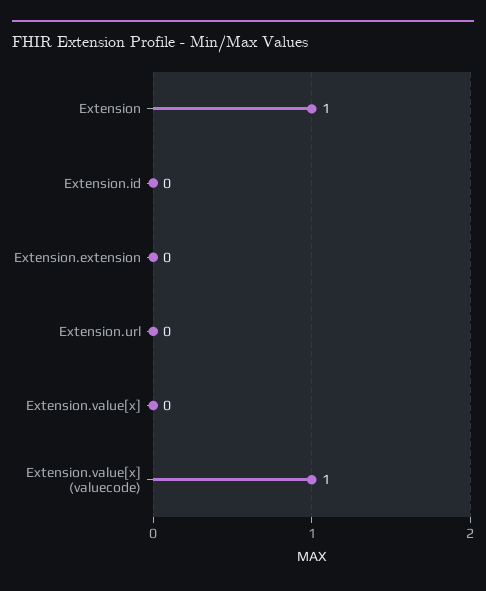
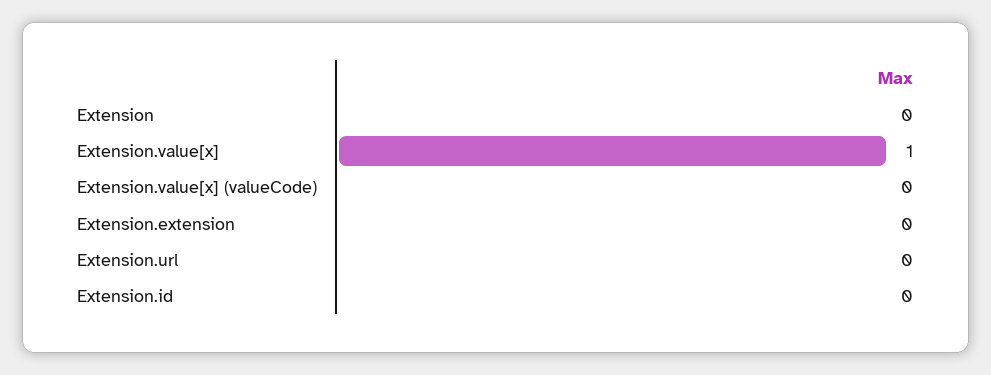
  {
-   "Extension": 1,
+   "Extension": 0,
    "Extension.id": 0,
    "Extension.extension": 0,
    "Extension.url": 0,
-   "Extension.value[x]": 0,
+   "Extension.value[x]": 1,
-   "Extension.value[x] (valuecode)": 1
+   "Extension.value[x] (valuecode)": 0
  }

